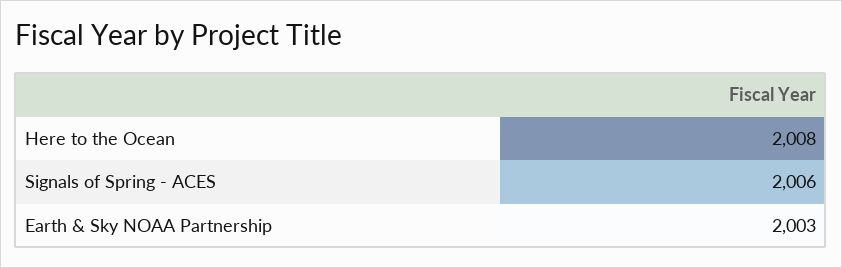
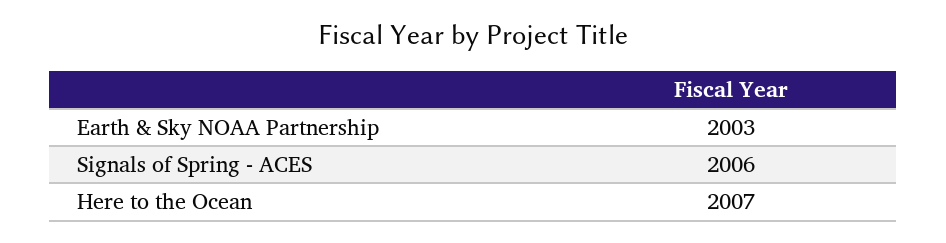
  {
-   "Here to the Ocean": 2008,
+   "Here to the Ocean": 2007,
    "Signals of Spring - ACES": 2006,
    "Earth & Sky NOAA Partnership": 2003
  }

